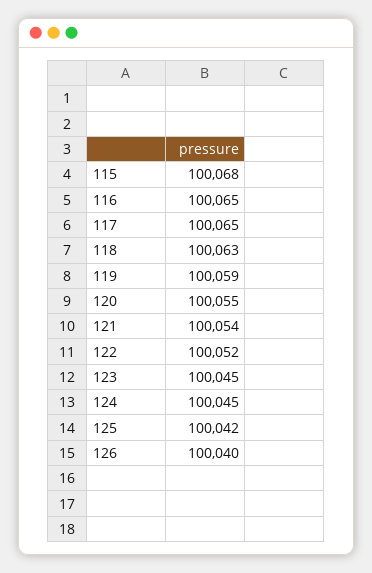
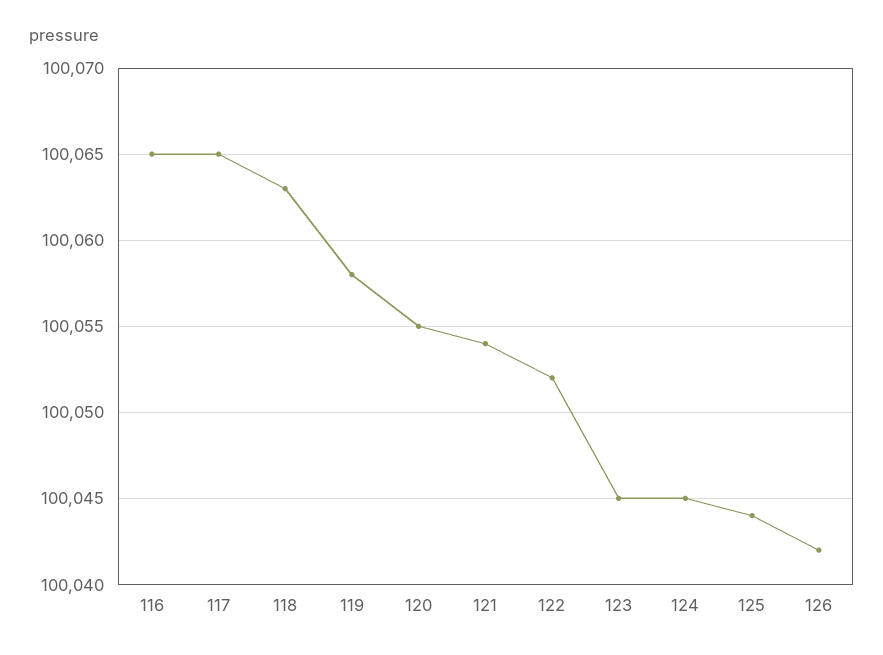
  {
-   "115": 100068,
    "116": 100065,
    "117": 100065,
    "118": 100063,
-   "119": 100059,
+   "119": 100058,
    "120": 100055,
    "121": 100054,
    "122": 100052,
    "123": 100045,
    "124": 100045,
-   "125": 100042,
+   "125": 100044,
-   "126": 100040
+   "126": 100042
  }

